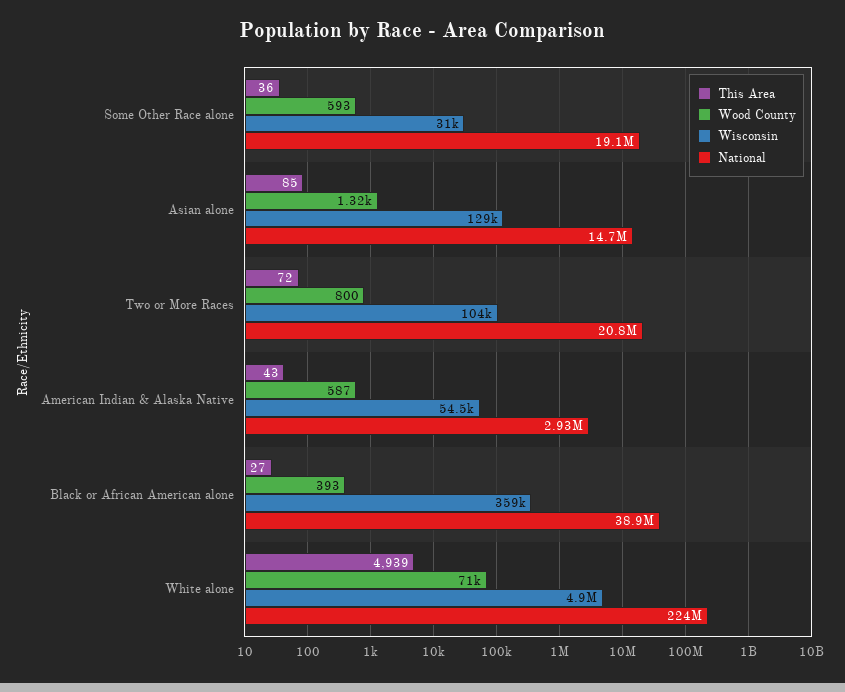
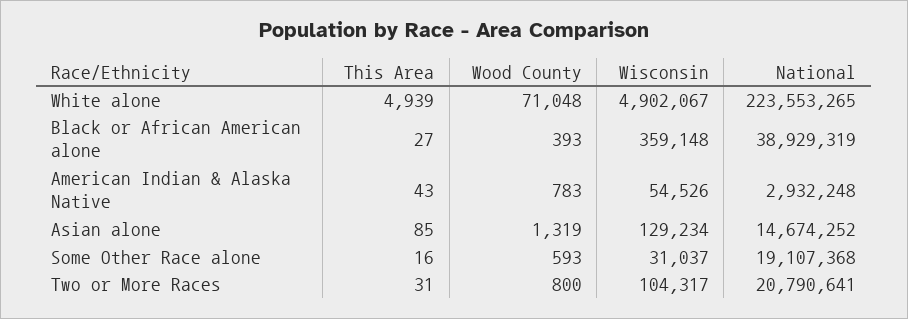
  {
    "This Area": {
-     "Some Other Race alone": 36,
+     "Some Other Race alone": 16,
      "Asian alone": 85,
-     "Two or More Races": 72,
+     "Two or More Races": 31,
      "American Indian & Alaska Native": 43,
      "Black or African American alone": 27,
      "White alone": 4939
    },
    "Wood County": {
      "Some Other Race alone": 593,
      "Asian alone": 1319,
      "Two or More Races": 800,
-     "American Indian & Alaska Native": 587,
+     "American Indian & Alaska Native": 783,
      "Black or African American alone": 393,
      "White alone": 71048
    },
    "Wisconsin": {
      "Some Other Race alone": 31037,
      "Asian alone": 129234,
      "Two or More Races": 104317,
      "American Indian & Alaska Native": 54526,
      "Black or African American alone": 359148,
      "White alone": 4902067
    },
    "National": {
      "Some Other Race alone": 19107368,
      "Asian alone": 14674252,
      "Two or More Races": 20790641,
      "American Indian & Alaska Native": 2932248,
      "Black or African American alone": 38929319,
      "White alone": 223553265
    }
  }

